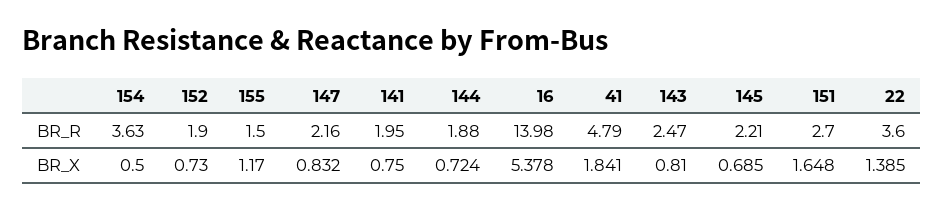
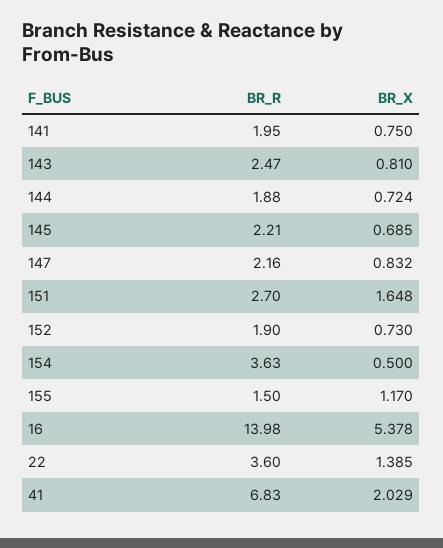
  {
    "154": {
      "BR_R": 3.63,
      "BR_X": 0.5
    },
    "152": {
      "BR_R": 1.9,
      "BR_X": 0.73
    },
    "155": {
      "BR_R": 1.5,
      "BR_X": 1.17
    },
    "147": {
      "BR_R": 2.16,
      "BR_X": 0.832
    },
    "141": {
      "BR_R": 1.95,
      "BR_X": 0.75
    },
    "144": {
      "BR_R": 1.88,
      "BR_X": 0.724
    },
    "16": {
      "BR_R": 13.98,
      "BR_X": 5.378
    },
    "41": {
-     "BR_R": 4.79,
+     "BR_R": 6.83,
-     "BR_X": 1.841
+     "BR_X": 2.029
    },
    "143": {
      "BR_R": 2.47,
      "BR_X": 0.81
    },
    "145": {
      "BR_R": 2.21,
      "BR_X": 0.685
    },
    "151": {
      "BR_R": 2.7,
      "BR_X": 1.648
    },
    "22": {
      "BR_R": 3.6,
      "BR_X": 1.385
    }
  }

